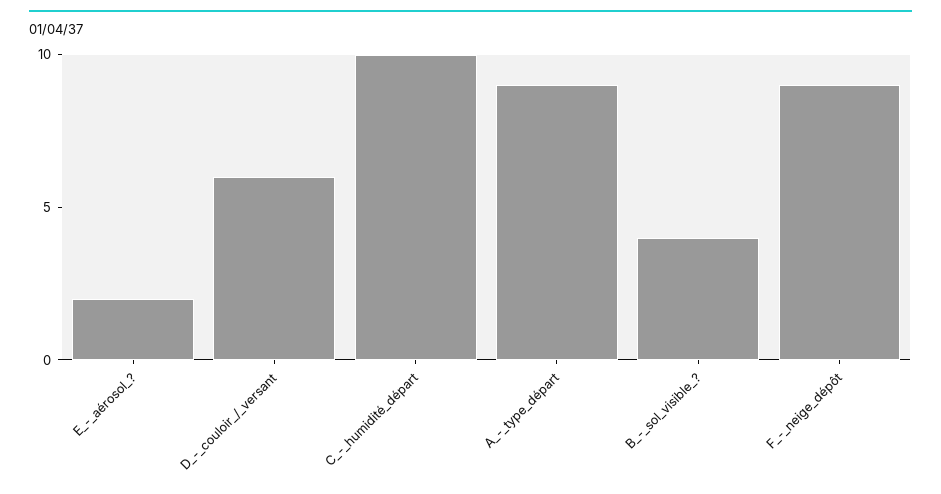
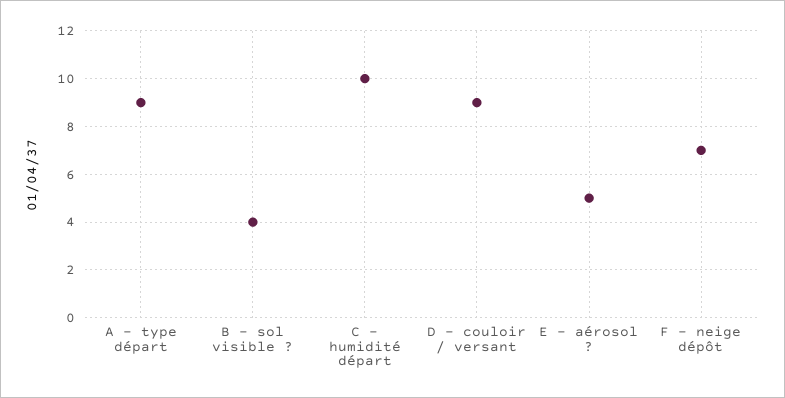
  {
-   "E_-_aérosol_?": 2,
+   "E_-_aérosol_?": 5,
-   "D_-_couloir_/_versant": 6,
+   "D_-_couloir_/_versant": 9,
    "C_-_humidité_départ": 10,
    "A_-_type_départ": 9,
    "B_-_sol_visible_?": 4,
-   "F_-_neige_dépôt": 9
+   "F_-_neige_dépôt": 7
  }

